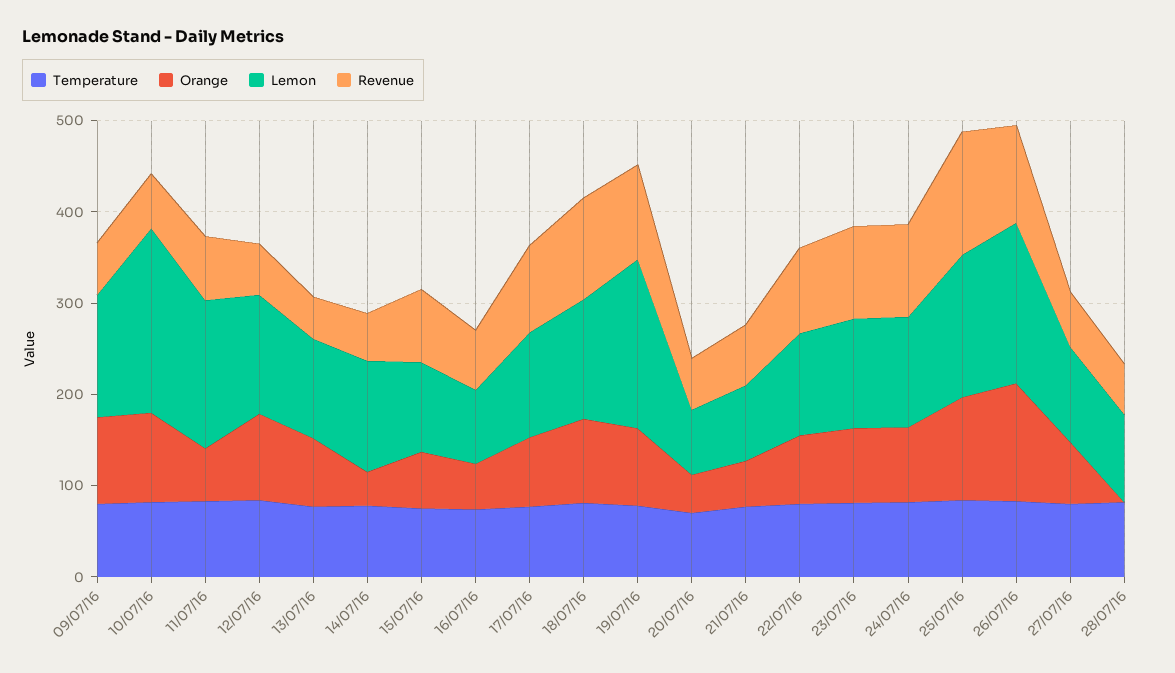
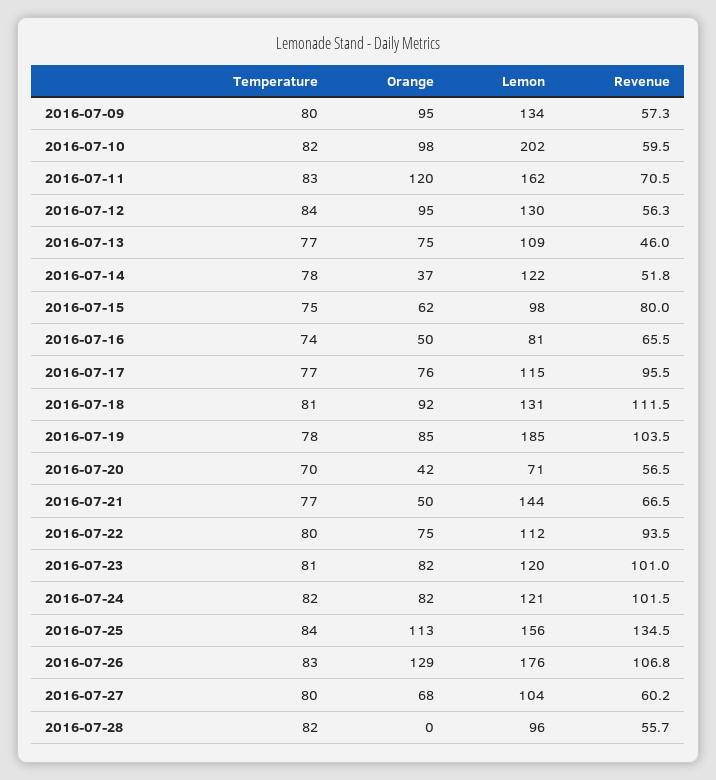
  {
    "Temperature": {
      "09/07/16": 80,
      "10/07/16": 82,
      "11/07/16": 83,
      "12/07/16": 84,
      "13/07/16": 77,
      "14/07/16": 78,
      "15/07/16": 75,
      "16/07/16": 74,
      "17/07/16": 77,
      "18/07/16": 81,
      "19/07/16": 78,
      "20/07/16": 70,
      "21/07/16": 77,
      "22/07/16": 80,
      "23/07/16": 81,
      "24/07/16": 82,
      "25/07/16": 84,
      "26/07/16": 83,
      "27/07/16": 80,
      "28/07/16": 82
    },
    "Orange": {
      "09/07/16": 95,
      "10/07/16": 98,
-     "11/07/16": 60,
+     "11/07/16": 120,
      "12/07/16": 95,
      "13/07/16": 75,
      "14/07/16": 37,
      "15/07/16": 62,
      "16/07/16": 50,
      "17/07/16": 76,
      "18/07/16": 92,
      "19/07/16": 85,
      "20/07/16": 42,
      "21/07/16": 50,
      "22/07/16": 75,
      "23/07/16": 82,
      "24/07/16": 82,
      "25/07/16": 113,
      "26/07/16": 129,
      "27/07/16": 68,
      "28/07/16": 0
    },
    "Lemon": {
      "09/07/16": 134,
      "10/07/16": 202,
      "11/07/16": 162,
      "12/07/16": 130,
      "13/07/16": 109,
      "14/07/16": 122,
      "15/07/16": 98,
      "16/07/16": 81,
      "17/07/16": 115,
      "18/07/16": 131,
      "19/07/16": 185,
      "20/07/16": 71,
-     "21/07/16": 80,
+     "21/07/16": 144,
      "22/07/16": 112,
      "23/07/16": 120,
      "24/07/16": 121,
      "25/07/16": 156,
      "26/07/16": 176,
      "27/07/16": 104,
      "28/07/16": 96
    },
    "Revenue": {
      "09/07/16": 57.3,
      "10/07/16": 59.5,
      "11/07/16": 70.5,
      "12/07/16": 56.3,
      "13/07/16": 46,
      "14/07/16": 51.8,
      "15/07/16": 80,
      "16/07/16": 65.5,
      "17/07/16": 95.5,
      "18/07/16": 111.5,
      "19/07/16": 103.5,
      "20/07/16": 56.5,
      "21/07/16": 66.5,
      "22/07/16": 93.5,
      "23/07/16": 101,
      "24/07/16": 101.5,
      "25/07/16": 134.5,
      "26/07/16": 106.8,
      "27/07/16": 60.2,
      "28/07/16": 55.7
    }
  }

